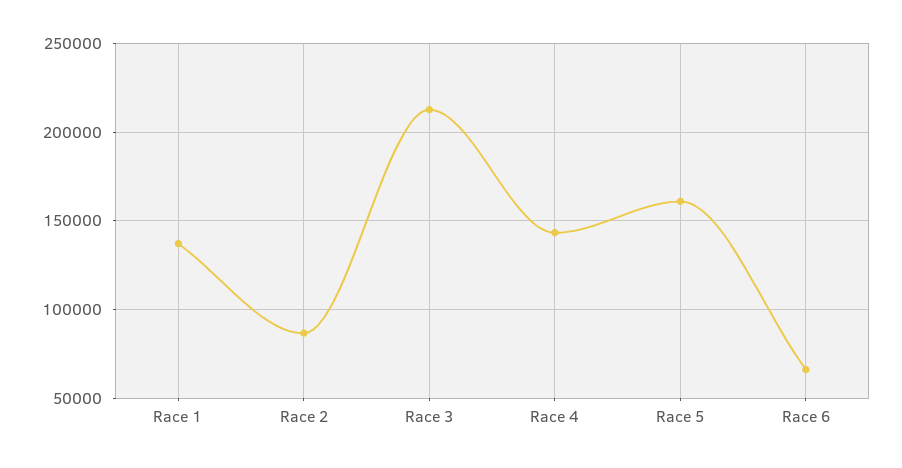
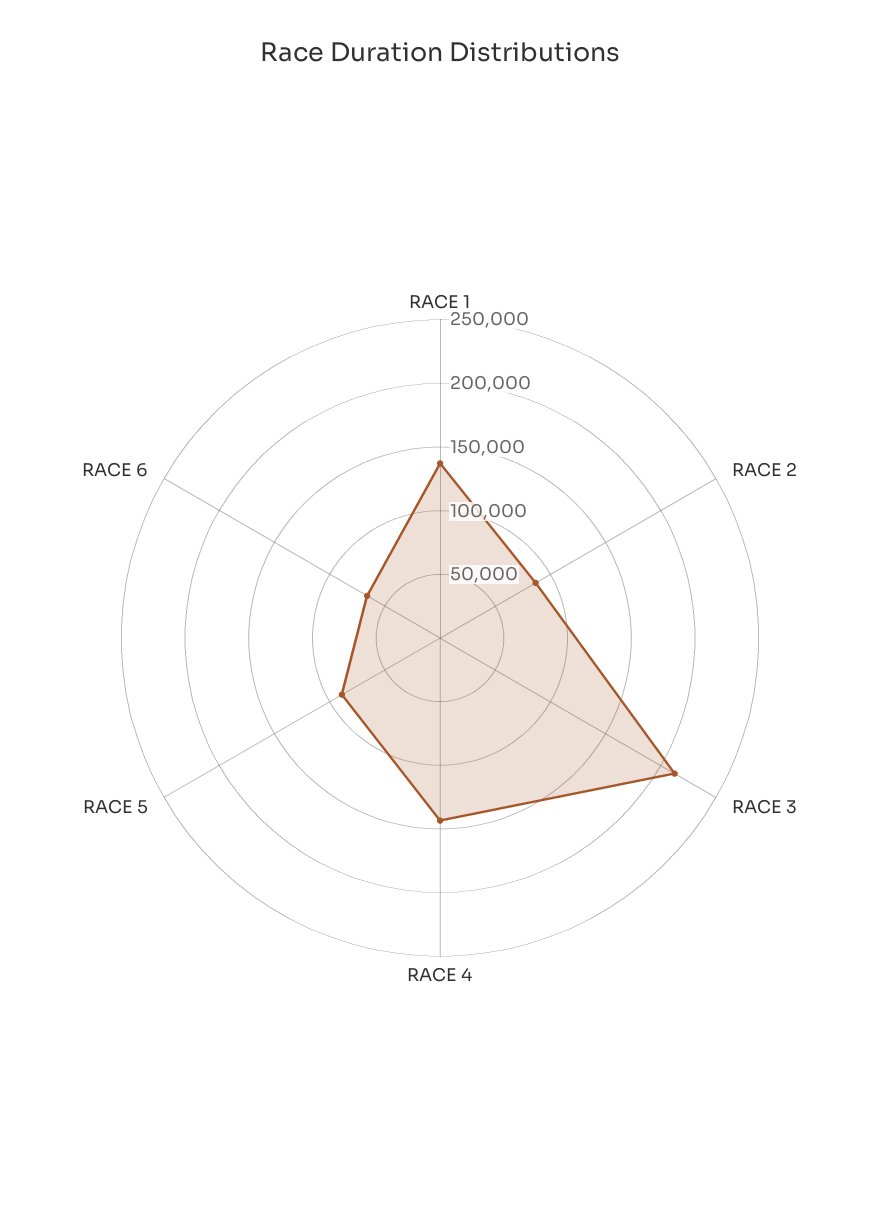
  {
    "Race 1": 135000,
    "Race 2": 85000,
    "Race 3": 215000,
    "Race 4": 145000,
-   "Race 5": 160000,
+   "Race 5": 90000,
    "Race 6": 65000
  }

